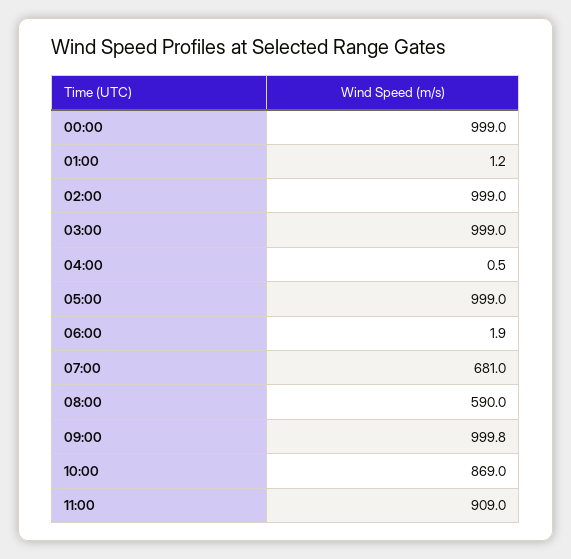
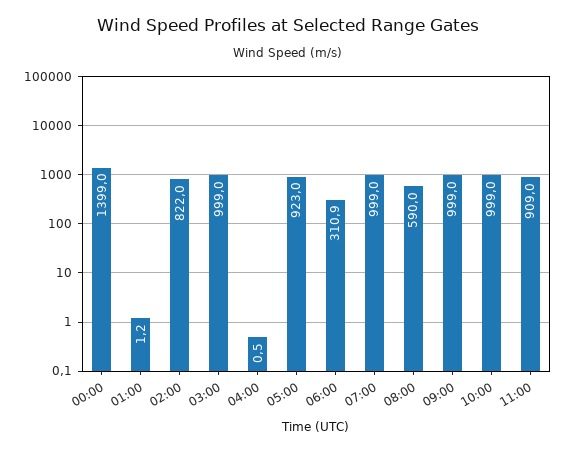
  {
-   "00:00": 999,
+   "00:00": 1399,
    "01:00": 1.2,
-   "02:00": 999,
+   "02:00": 822,
    "03:00": 999,
    "04:00": 0.5,
-   "05:00": 999,
+   "05:00": 923,
-   "06:00": 1.9,
+   "06:00": 310.9,
-   "07:00": 681,
+   "07:00": 999,
    "08:00": 590,
-   "09:00": 999.8,
+   "09:00": 999,
-   "10:00": 869,
+   "10:00": 999,
    "11:00": 909
  }

